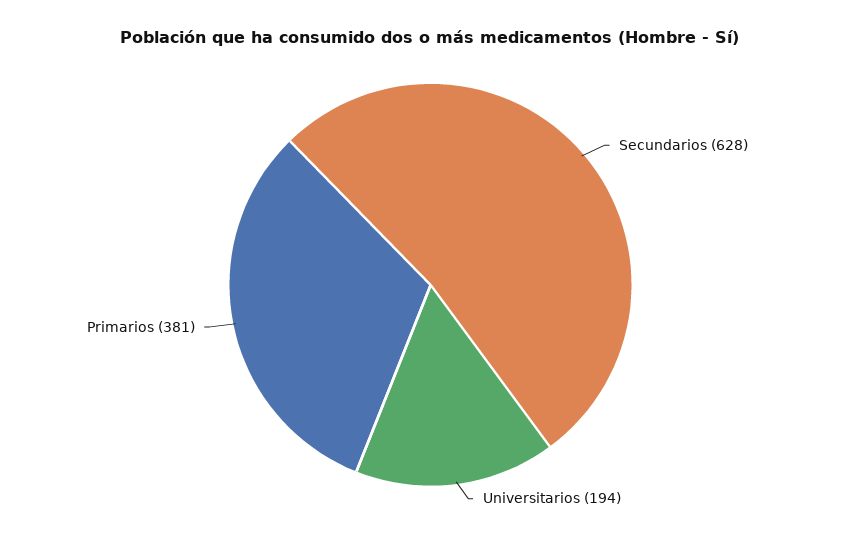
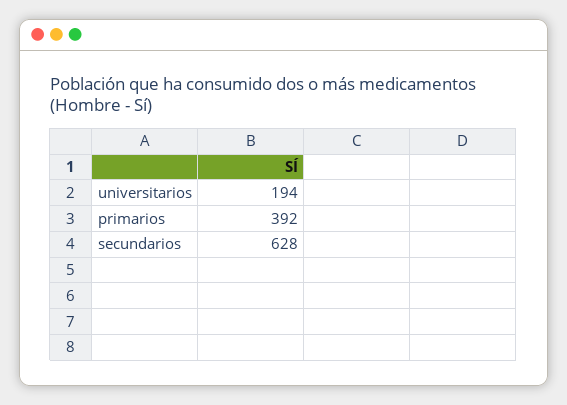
  {
    "Secundarios": 628,
    "Universitarios": 194,
-   "Primarios": 381
+   "Primarios": 392
  }

